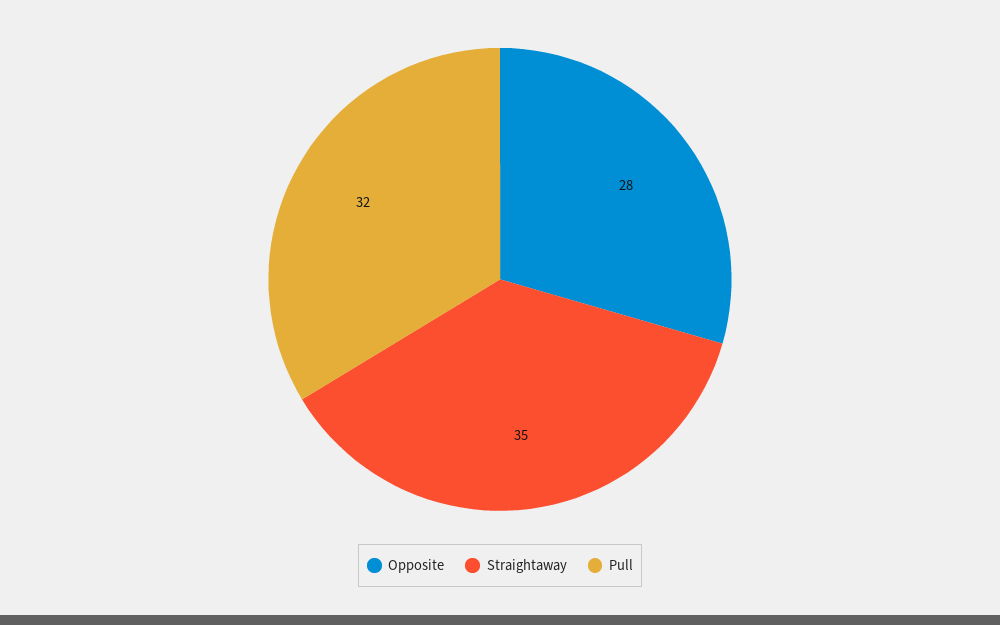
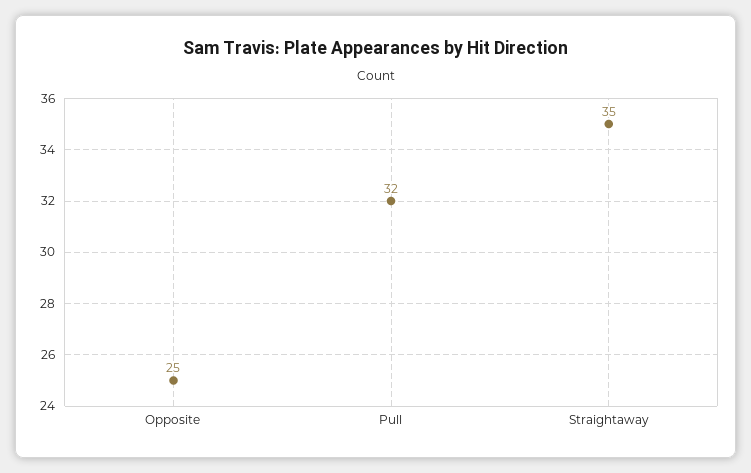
  {
-   "Opposite": 28,
+   "Opposite": 25,
    "Straightaway": 35,
    "Pull": 32
  }

